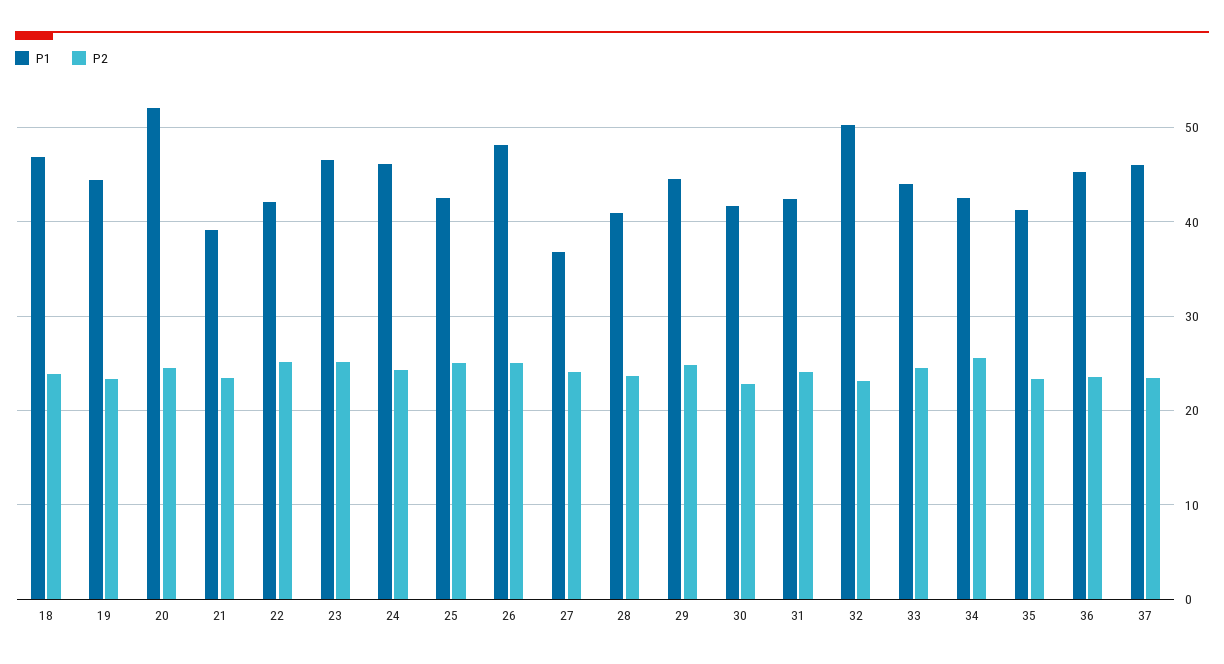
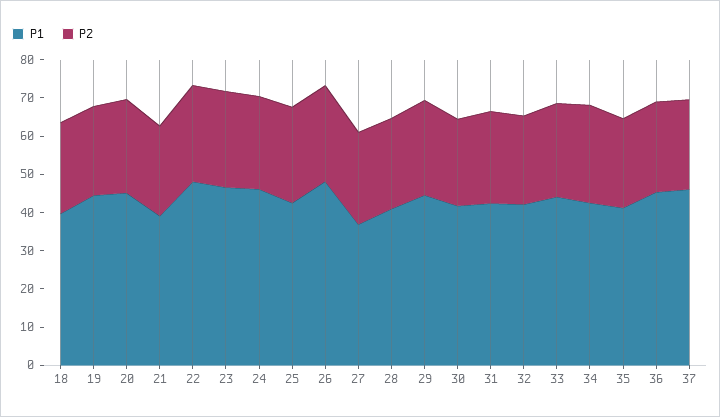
  {
    "P1": {
-     "18": 47,
+     "18": 40,
      "19": 44,
-     "20": 52,
+     "20": 45,
      "21": 39,
-     "22": 42,
+     "22": 47.5,
      "23": 47,
      "24": 46,
      "25": 43,
      "26": 48,
      "27": 37,
      "28": 41,
      "29": 45,
      "30": 42,
      "31": 42,
-     "32": 50,
+     "32": 42.5,
      "33": 44,
      "34": 43,
      "35": 41,
      "36": 45,
      "37": 46
    },
    "P2": {
      "18": 24,
      "19": 23,
      "20": 24,
      "21": 23,
      "22": 25,
      "23": 25,
      "24": 24,
      "25": 25,
      "26": 25,
      "27": 24,
      "28": 24,
      "29": 25,
      "30": 23,
      "31": 24,
      "32": 23,
      "33": 25,
      "34": 26,
      "35": 23,
      "36": 24,
      "37": 24
    }
  }

